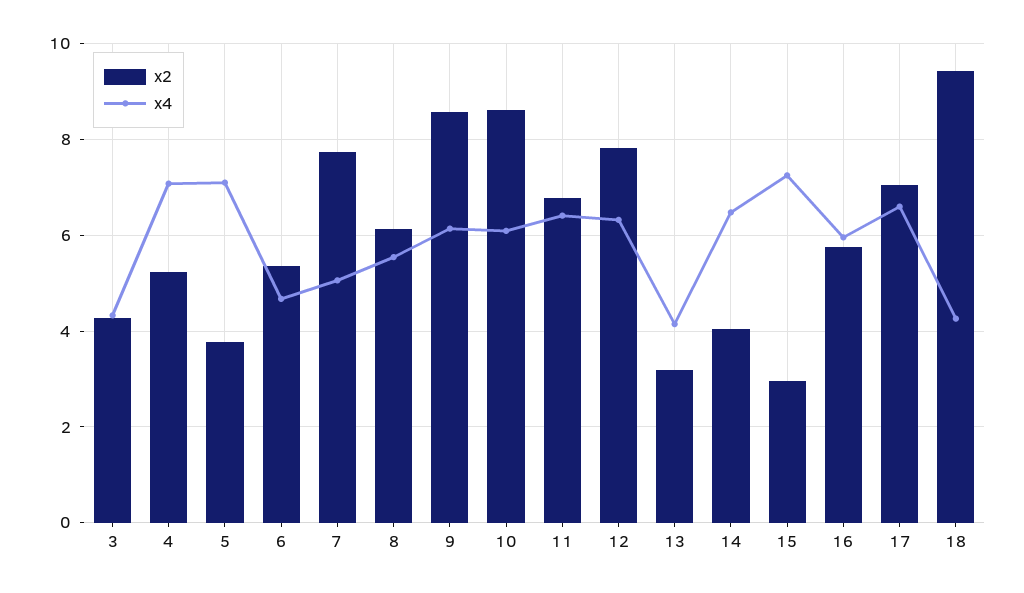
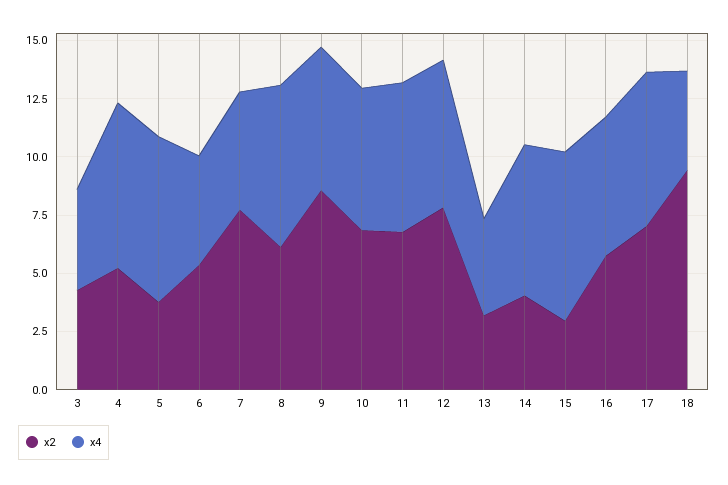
  {
    "x2": {
      "3": 4.2,
      "4": 5.2,
      "5": 3.8,
      "6": 5.4,
      "7": 7.8,
      "8": 6.2,
      "9": 8.6,
-     "10": 8.6,
+     "10": 7,
      "11": 6.8,
      "12": 7.8,
      "13": 3.2,
      "14": 4,
      "15": 3,
      "16": 5.8,
      "17": 7,
      "18": 9.4
    },
    "x4": {
      "3": 4.4,
      "4": 7,
      "5": 7.2,
      "6": 4.6,
      "7": 5,
-     "8": 5.6,
+     "8": 7,
      "9": 6.2,
      "10": 6,
      "11": 6.4,
      "12": 6.4,
      "13": 4.2,
      "14": 6.4,
      "15": 7.2,
      "16": 6,
      "17": 6.6,
      "18": 4.2
    }
  }

